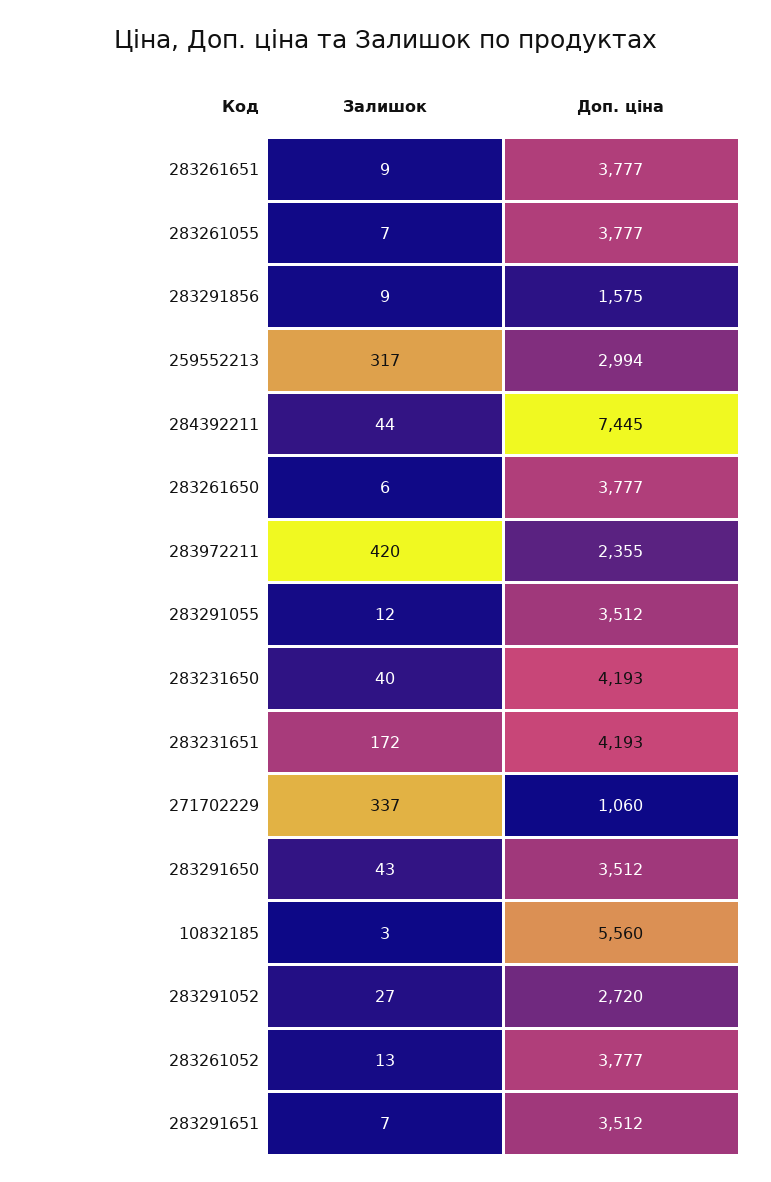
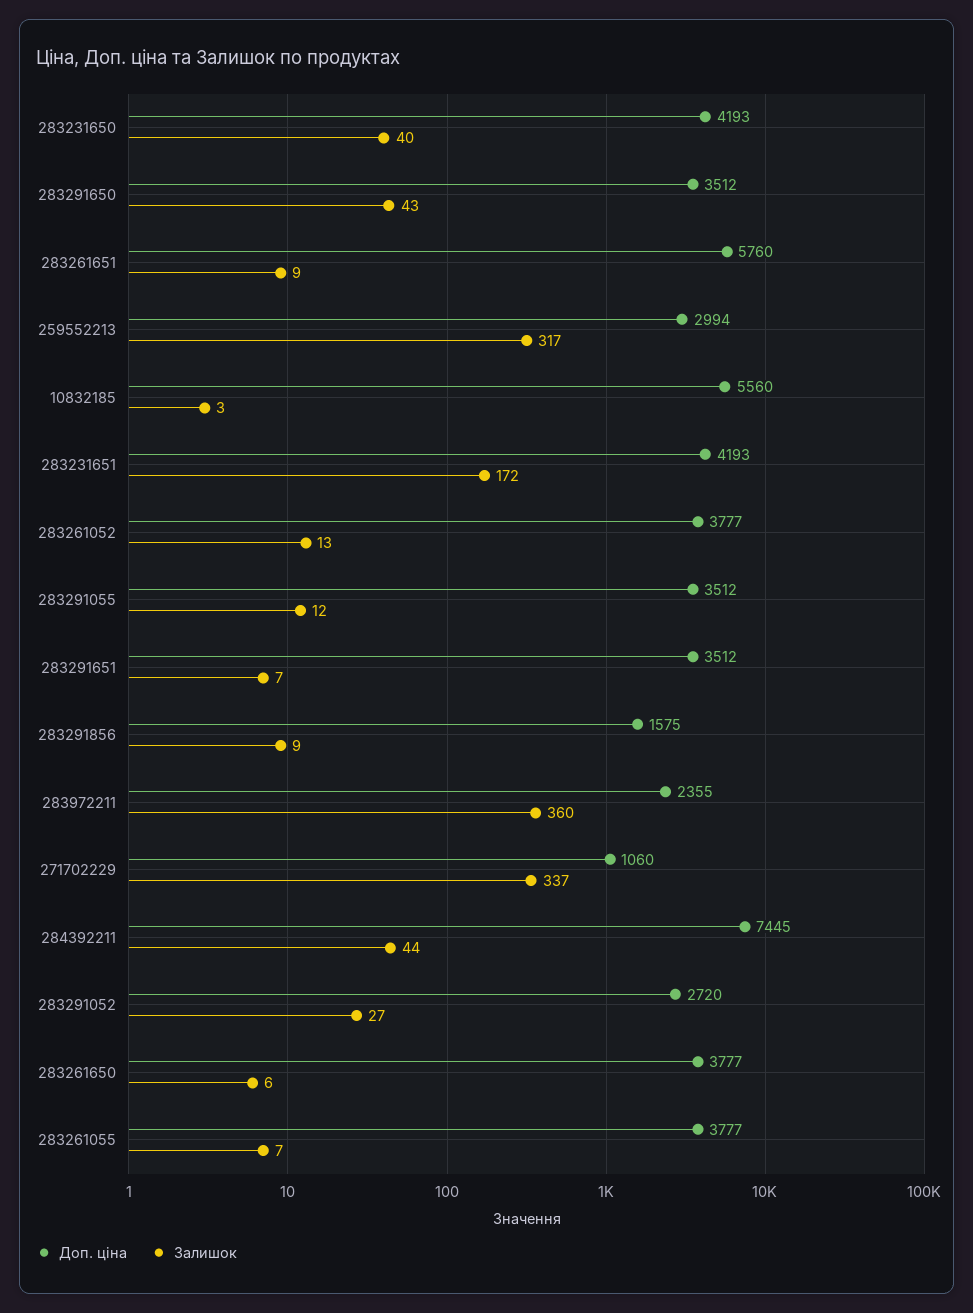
  {
    "Залишок": {
      "283261651": 9,
      "283261055": 7,
      "283291856": 9,
      "259552213": 317,
      "284392211": 44,
      "283261650": 6,
-     "283972211": 420,
+     "283972211": 360,
      "283291055": 12,
      "283231650": 40,
      "283231651": 172,
      "271702229": 337,
      "283291650": 43,
      "10832185": 3,
      "283291052": 27,
      "283261052": 13,
      "283291651": 7
    },
    "Доп. ціна": {
-     "283261651": 3777,
+     "283261651": 5760,
      "283261055": 3777,
      "283291856": 1575,
      "259552213": 2994,
      "284392211": 7445,
      "283261650": 3777,
      "283972211": 2355,
      "283291055": 3512,
      "283231650": 4193,
      "283231651": 4193,
      "271702229": 1060,
      "283291650": 3512,
      "10832185": 5560,
      "283291052": 2720,
      "283261052": 3777,
      "283291651": 3512
    }
  }

